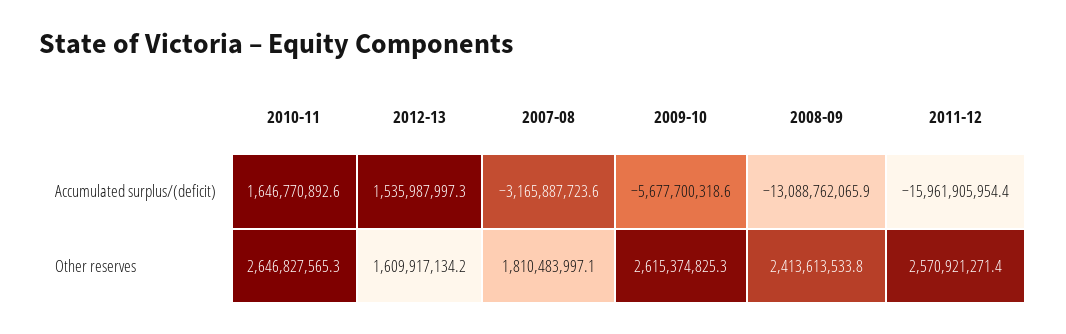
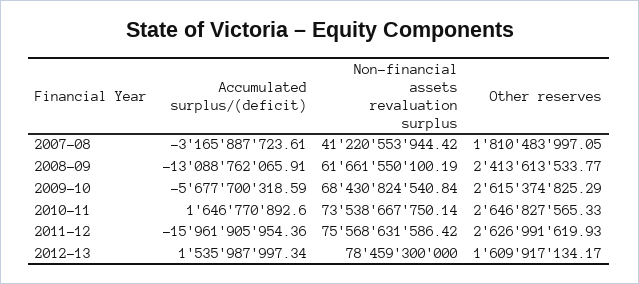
  {
    "2010-11": {
      "Accumulated surplus/(deficit)": 1646770892.6,
-     "Other reserves": 2646827565.33
+     "Other reserves": 2646827565.33,
+     "Non-financial assets revaluation surplus": 73538667750.14
    },
    "2012-13": {
      "Accumulated surplus/(deficit)": 1535987997.34,
-     "Other reserves": 1609917134.17
+     "Other reserves": 1609917134.17,
+     "Non-financial assets revaluation surplus": 78459300000
    },
    "2007-08": {
      "Accumulated surplus/(deficit)": -3165887723.61,
-     "Other reserves": 1810483997.05
+     "Other reserves": 1810483997.05,
+     "Non-financial assets revaluation surplus": 41220553944.42
    },
    "2009-10": {
      "Accumulated surplus/(deficit)": -5677700318.59,
-     "Other reserves": 2615374825.29
+     "Other reserves": 2615374825.29,
+     "Non-financial assets revaluation surplus": 68430824540.84
    },
    "2008-09": {
      "Accumulated surplus/(deficit)": -13088762065.91,
-     "Other reserves": 2413613533.77
+     "Other reserves": 2413613533.77,
+     "Non-financial assets revaluation surplus": 61661550100.19
    },
    "2011-12": {
      "Accumulated surplus/(deficit)": -15961905954.36,
-     "Other reserves": 2570921271.4
+     "Other reserves": 2626991619.93,
+     "Non-financial assets revaluation surplus": 75568631586.42
    }
  }

